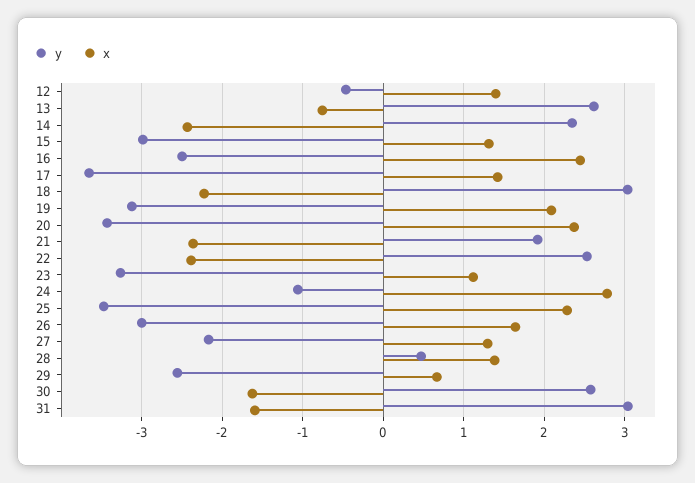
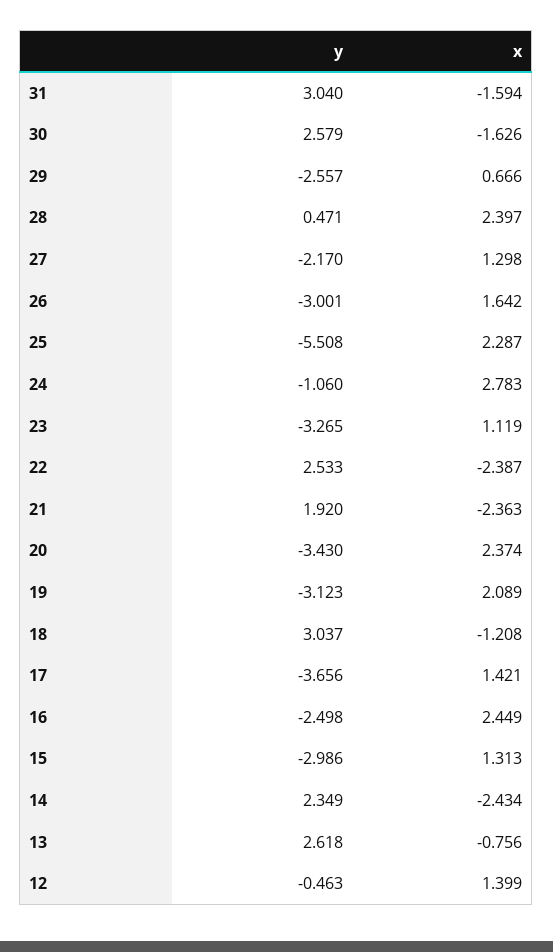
  {
    "y": {
      "12": -0.463,
      "13": 2.618,
      "14": 2.349,
      "15": -2.986,
      "16": -2.498,
      "17": -3.656,
      "18": 3.037,
      "19": -3.123,
      "20": -3.43,
      "21": 1.92,
      "22": 2.533,
      "23": -3.265,
      "24": -1.06,
-     "25": -3.5,
+     "25": -5.508,
      "26": -3.001,
      "27": -2.17,
      "28": 0.471,
      "29": -2.557,
      "30": 2.579,
      "31": 3.04
    },
    "x": {
      "12": 1.399,
      "13": -0.756,
      "14": -2.434,
      "15": 1.313,
      "16": 2.449,
      "17": 1.421,
-     "18": -2.2,
+     "18": -1.208,
      "19": 2.089,
      "20": 2.374,
      "21": -2.363,
      "22": -2.387,
      "23": 1.119,
      "24": 2.783,
      "25": 2.287,
      "26": 1.642,
      "27": 1.298,
-     "28": 1.4,
+     "28": 2.397,
      "29": 0.666,
      "30": -1.626,
      "31": -1.594
    }
  }

